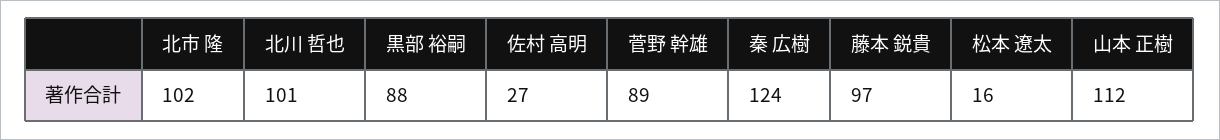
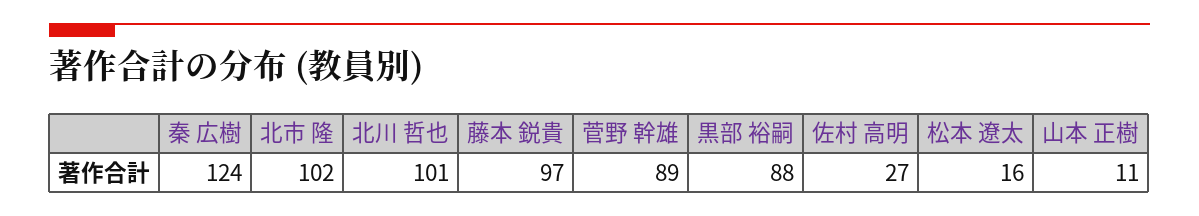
  {
    "北市 隆": 102,
    "北川 哲也": 101,
    "黒部 裕嗣": 88,
    "佐村 高明": 27,
    "菅野 幹雄": 89,
    "秦 広樹": 124,
    "藤本 鋭貴": 97,
    "松本 遼太": 16,
-   "山本 正樹": 112
+   "山本 正樹": 11
  }

